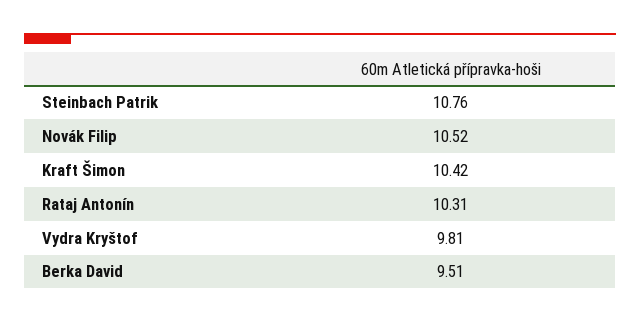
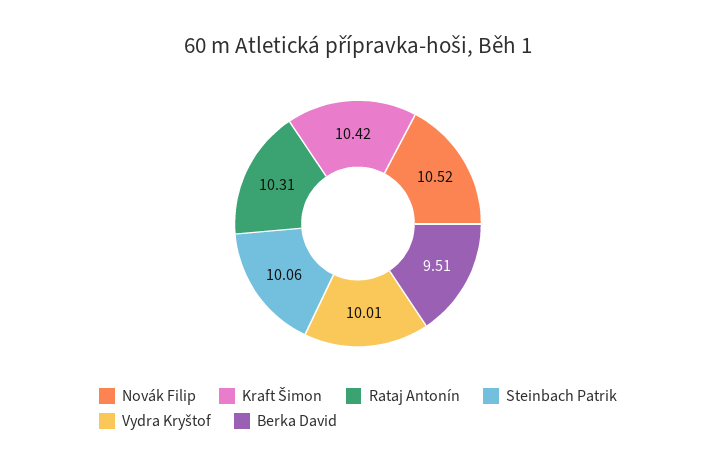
  {
-   "Steinbach Patrik": 10.76,
+   "Steinbach Patrik": 10.06,
    "Novák Filip": 10.52,
    "Kraft Šimon": 10.42,
    "Rataj Antonín": 10.31,
-   "Vydra Kryštof": 9.81,
+   "Vydra Kryštof": 10.01,
    "Berka David": 9.51
  }

